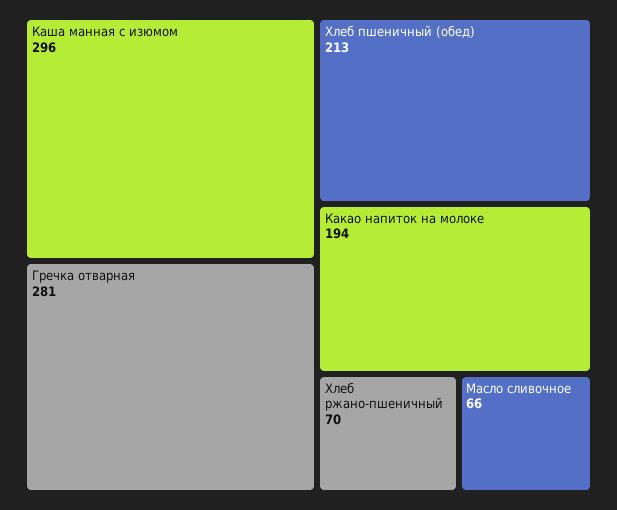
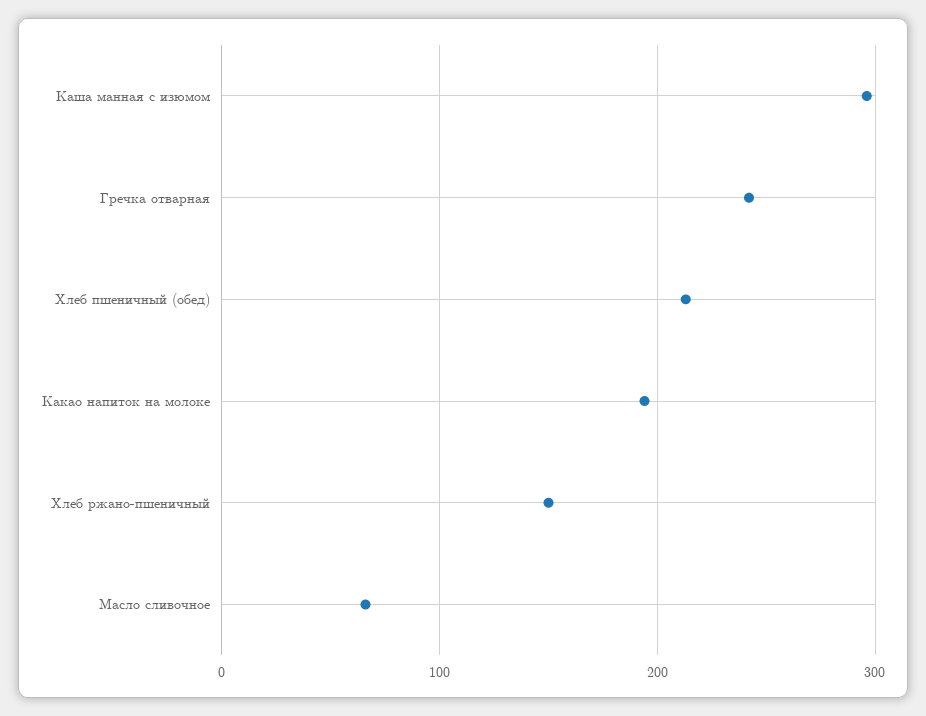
  {
    "Каша манная с изюмом": 296,
-   "Гречка отварная": 281,
+   "Гречка отварная": 240,
    "Хлеб пшеничный (обед)": 213,
    "Какао напиток на молоке": 194,
-   "Хлеб ржано-пшеничный": 70,
+   "Хлеб ржано-пшеничный": 150,
    "Масло сливочное": 66
  }

